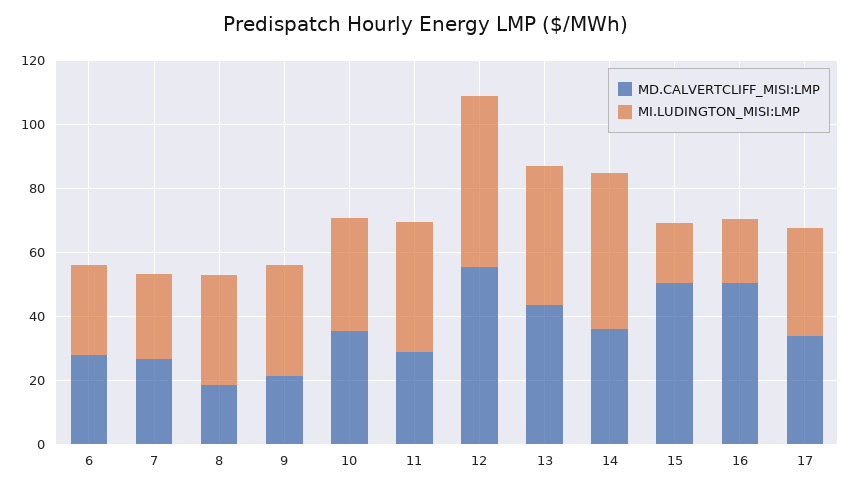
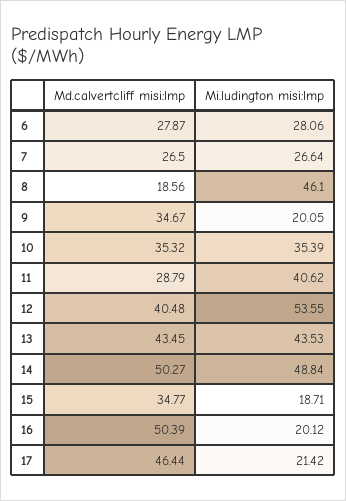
  {
    "MD.CALVERTCLIFF_MISI:LMP": {
      "6": 27.87,
      "7": 26.5,
      "8": 18.56,
-     "9": 20,
+     "9": 34.67,
      "10": 35.32,
      "11": 28.79,
-     "12": 55,
+     "12": 40.48,
      "13": 43.45,
-     "14": 35,
+     "14": 50.27,
-     "15": 50,
+     "15": 34.77,
      "16": 50.39,
-     "17": 35
+     "17": 46.44
    },
    "MI.LUDINGTON_MISI:LMP": {
      "6": 28.06,
      "7": 26.64,
-     "8": 35,
+     "8": 46.1,
-     "9": 35,
+     "9": 20.05,
      "10": 35.39,
      "11": 40.62,
      "12": 53.55,
      "13": 43.53,
      "14": 48.84,
      "15": 18.71,
      "16": 20.12,
-     "17": 35
+     "17": 21.42
    }
  }

